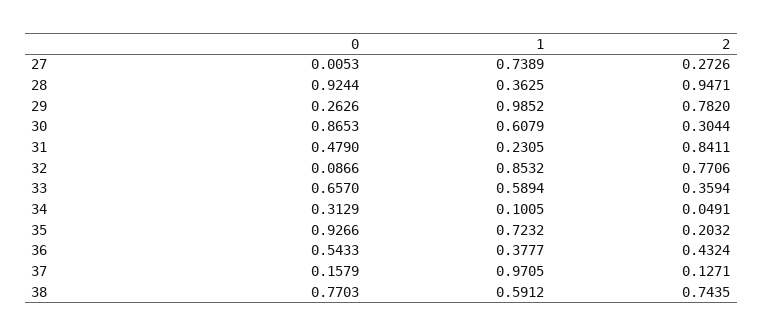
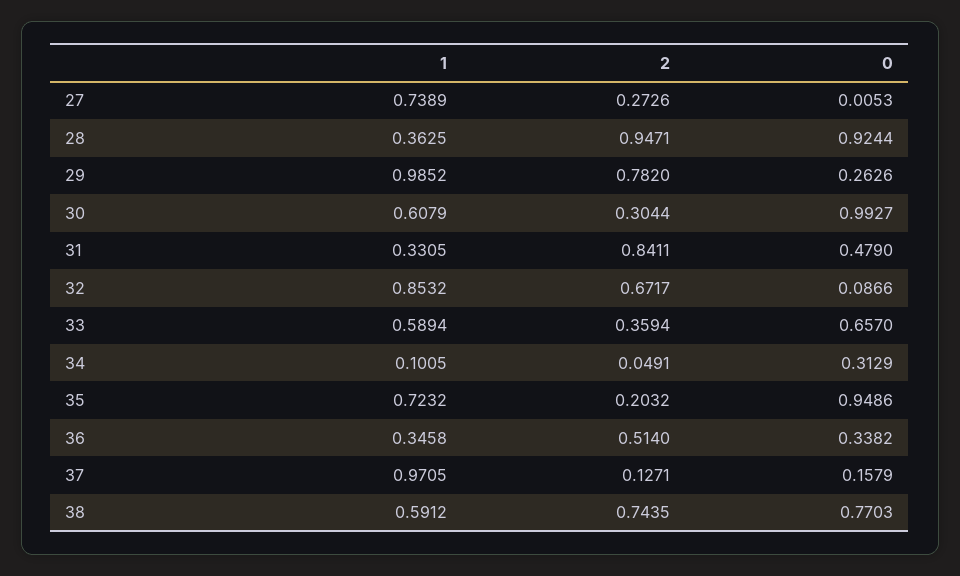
  {
    "0": {
      "27": 0.0053,
      "28": 0.9244,
      "29": 0.2626,
-     "30": 0.8653,
+     "30": 0.9927,
      "31": 0.479,
      "32": 0.0866,
      "33": 0.657,
      "34": 0.3129,
-     "35": 0.9266,
+     "35": 0.9486,
-     "36": 0.5433,
+     "36": 0.3382,
      "37": 0.1579,
      "38": 0.7703
    },
    "1": {
      "27": 0.7389,
      "28": 0.3625,
      "29": 0.9852,
      "30": 0.6079,
-     "31": 0.2305,
+     "31": 0.3305,
      "32": 0.8532,
      "33": 0.5894,
      "34": 0.1005,
      "35": 0.7232,
-     "36": 0.3777,
+     "36": 0.3458,
      "37": 0.9705,
      "38": 0.5912
    },
    "2": {
      "27": 0.2726,
      "28": 0.9471,
      "29": 0.782,
      "30": 0.3044,
      "31": 0.8411,
-     "32": 0.7706,
+     "32": 0.6717,
      "33": 0.3594,
      "34": 0.0491,
      "35": 0.2032,
-     "36": 0.4324,
+     "36": 0.514,
      "37": 0.1271,
      "38": 0.7435
    }
  }

